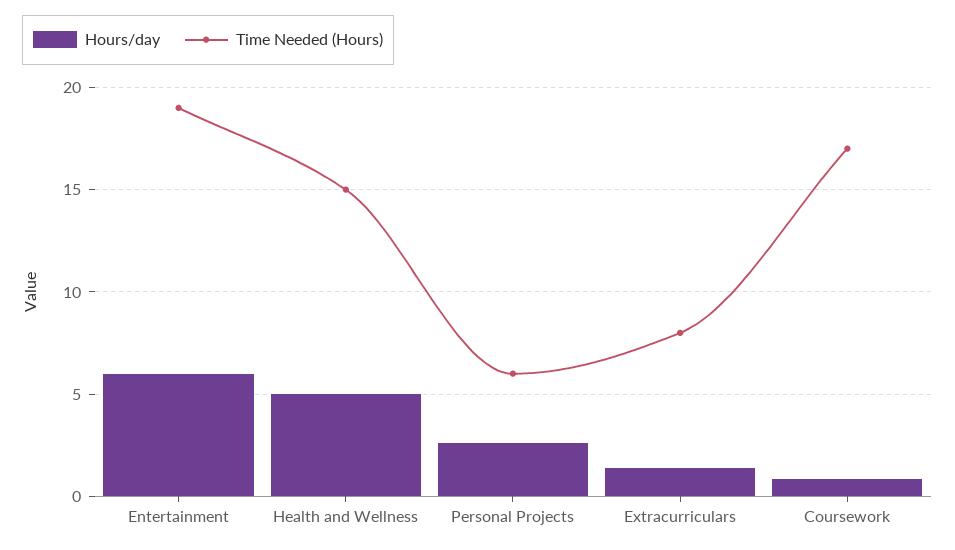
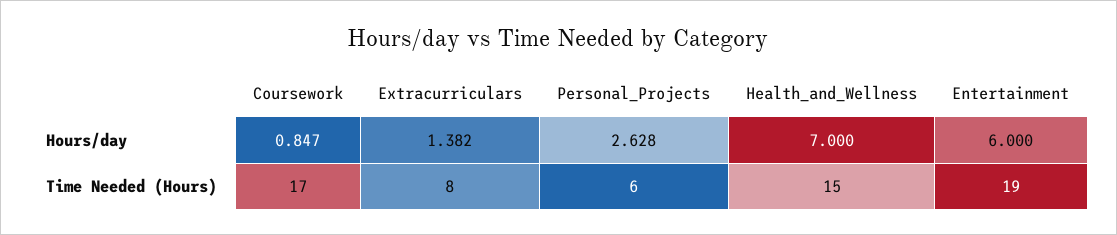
  {
    "Hours/day": {
      "Entertainment": 6,
-     "Health and Wellness": 5,
+     "Health and Wellness": 7,
      "Personal Projects": 2.628,
      "Extracurriculars": 1.382,
      "Coursework": 0.847
    },
    "Time Needed (Hours)": {
      "Entertainment": 19,
      "Health and Wellness": 15,
      "Personal Projects": 6,
      "Extracurriculars": 8,
      "Coursework": 17
    }
  }

